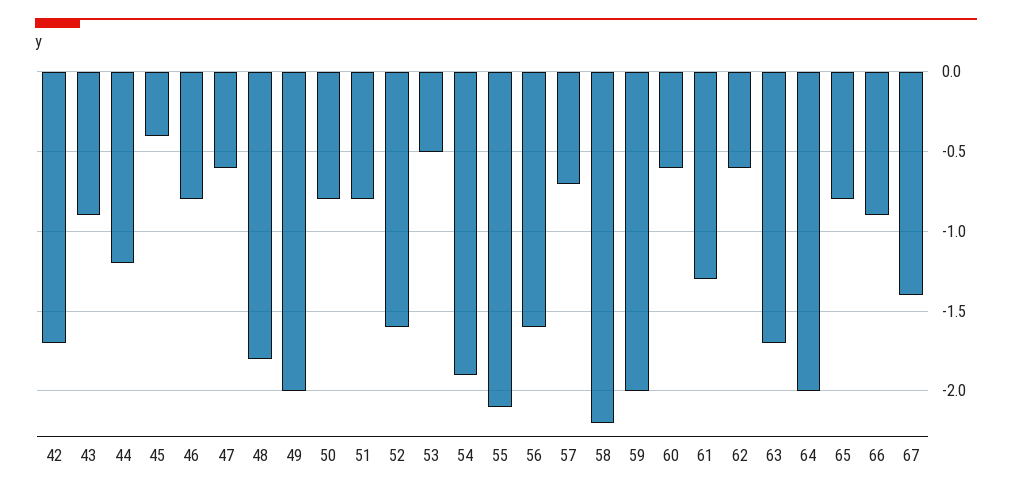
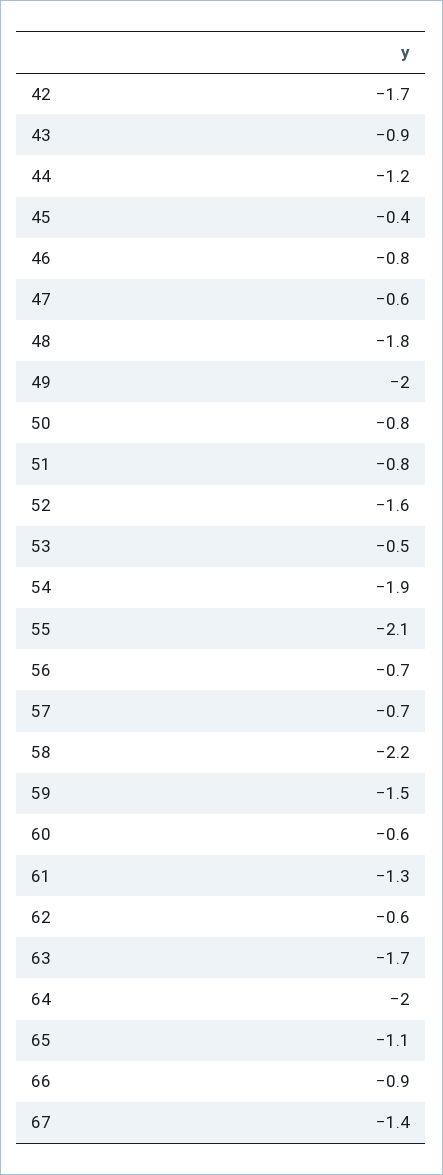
  {
    "42": -1.7,
    "43": -0.9,
    "44": -1.2,
    "45": -0.4,
    "46": -0.8,
    "47": -0.6,
    "48": -1.8,
    "49": -2,
    "50": -0.8,
    "51": -0.8,
    "52": -1.6,
    "53": -0.5,
    "54": -1.9,
    "55": -2.1,
-   "56": -1.6,
+   "56": -0.7,
    "57": -0.7,
    "58": -2.2,
-   "59": -2,
+   "59": -1.5,
    "60": -0.6,
    "61": -1.3,
    "62": -0.6,
    "63": -1.7,
    "64": -2,
-   "65": -0.8,
+   "65": -1.1,
    "66": -0.9,
    "67": -1.4
  }

